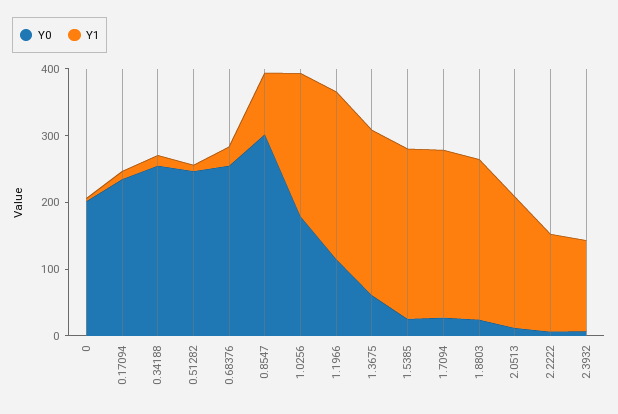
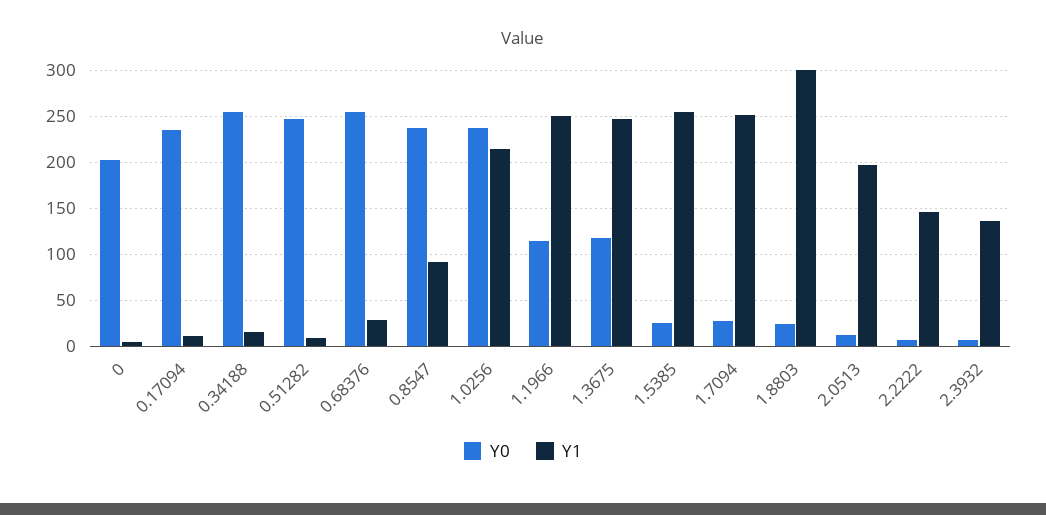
  {
    "Y0": {
      "0": 200,
      "0.17094": 240,
      "0.34188": 260,
      "0.51282": 250,
      "0.68376": 260,
-     "0.8547": 300,
+     "0.8547": 240,
-     "1.0256": 180,
+     "1.0256": 240,
      "1.1966": 110,
-     "1.3675": 60,
+     "1.3675": 120,
      "1.5385": 30,
      "1.7094": 30,
      "1.8803": 20,
      "2.0513": 10,
      "2.2222": 10,
      "2.3932": 10
    },
    "Y1": {
      "0": 0,
      "0.17094": 10,
      "0.34188": 20,
      "0.51282": 10,
      "0.68376": 30,
      "0.8547": 90,
      "1.0256": 210,
      "1.1966": 250,
      "1.3675": 250,
      "1.5385": 260,
      "1.7094": 250,
-     "1.8803": 240,
+     "1.8803": 300,
      "2.0513": 200,
      "2.2222": 150,
      "2.3932": 140
    }
  }

